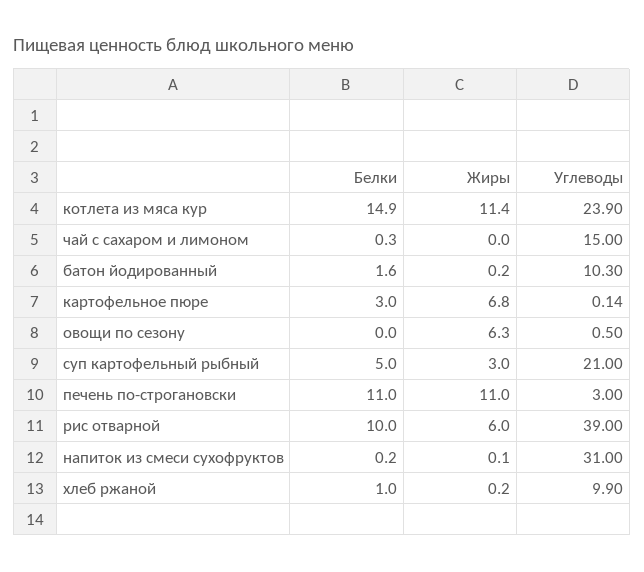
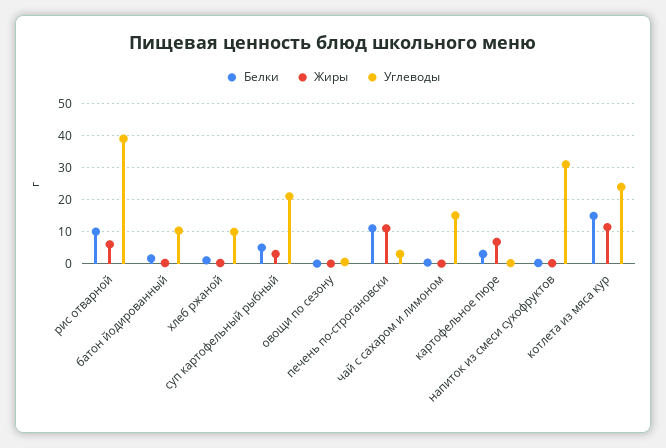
  {
    "Белки": {
      "котлета из мяса кур": 14.9,
      "чай с сахаром и лимоном": 0.3,
      "батон йодированный": 1.6,
      "картофельное пюре": 3,
      "овощи по сезону": 0,
      "суп картофельный рыбный": 5,
      "печень по-строгановски": 11,
      "рис отварной": 10,
      "напиток из смеси сухофруктов": 0.2,
      "хлеб ржаной": 1
    },
    "Жиры": {
      "котлета из мяса кур": 11.4,
      "чай с сахаром и лимоном": 0,
      "батон йодированный": 0.2,
      "картофельное пюре": 6.8,
-     "овощи по сезону": 6.3,
+     "овощи по сезону": 0,
      "суп картофельный рыбный": 3,
      "печень по-строгановски": 11,
      "рис отварной": 6,
      "напиток из смеси сухофруктов": 0.1,
      "хлеб ржаной": 0.2
    },
    "Углеводы": {
      "котлета из мяса кур": 23.9,
      "чай с сахаром и лимоном": 15,
      "батон йодированный": 10.3,
      "картофельное пюре": 0.14,
      "овощи по сезону": 0.5,
      "суп картофельный рыбный": 21,
      "печень по-строгановски": 3,
      "рис отварной": 39,
      "напиток из смеси сухофруктов": 31,
      "хлеб ржаной": 9.9
    }
  }

